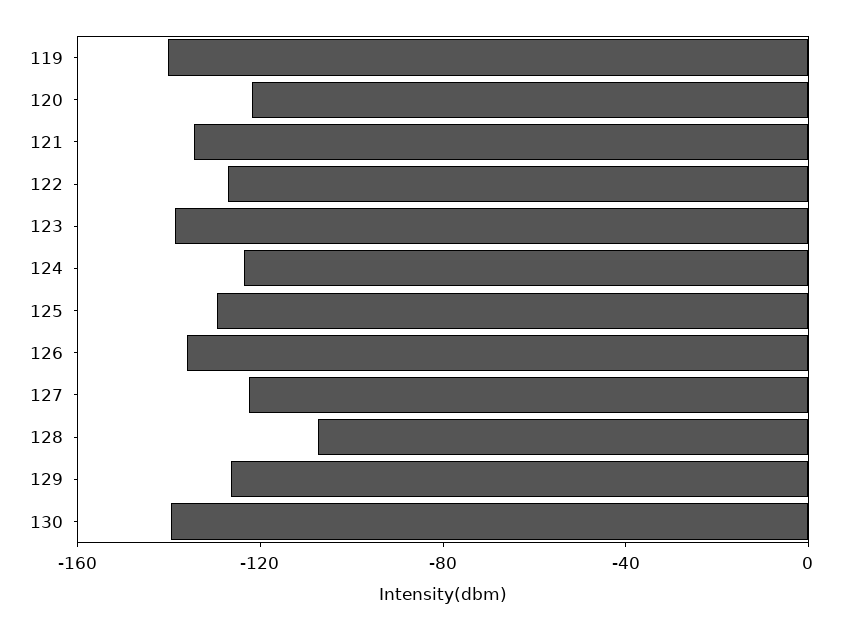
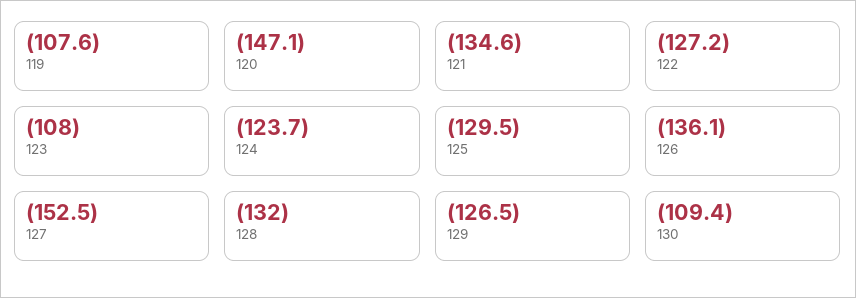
  {
-   "119": -140,
+   "119": -107.6,
-   "120": -120,
+   "120": -147.1,
    "121": -134.6,
    "122": -127.2,
-   "123": -140,
+   "123": -108,
    "124": -123.7,
    "125": -129.5,
    "126": -136.1,
-   "127": -120,
+   "127": -152.5,
-   "128": -110,
+   "128": -132,
    "129": -126.5,
-   "130": -140
+   "130": -109.4
  }

